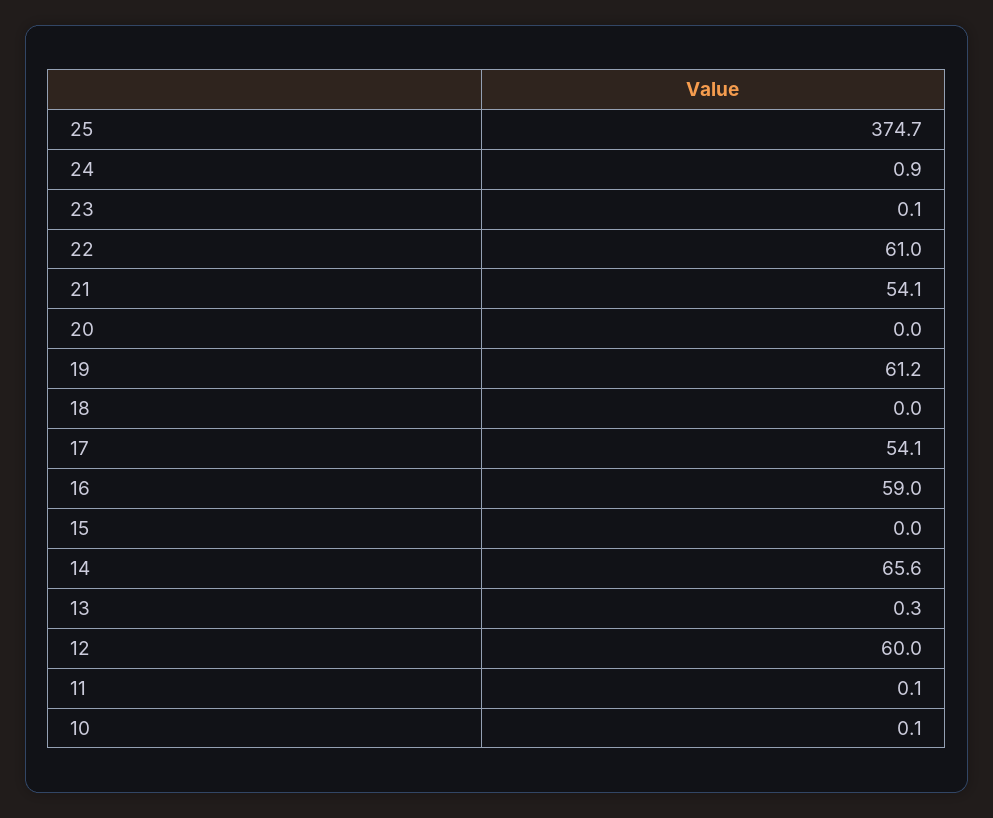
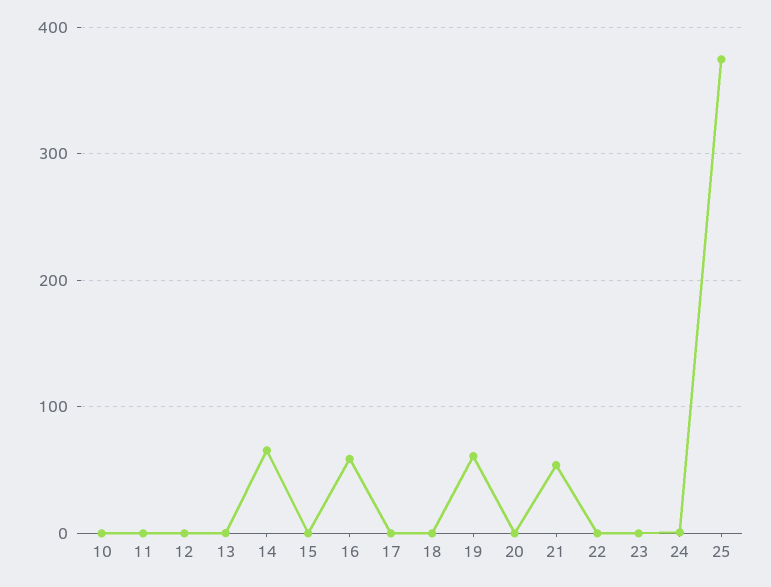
  {
    "25": 374.7,
    "24": 0.9,
    "23": 0.1,
-   "22": 61,
+   "22": 0,
    "21": 54.1,
    "20": 0,
    "19": 61.2,
    "18": 0,
-   "17": 54.1,
+   "17": 0,
    "16": 59,
    "15": 0,
    "14": 65.6,
    "13": 0.3,
-   "12": 60,
+   "12": 0,
    "11": 0.1,
    "10": 0.1
  }

